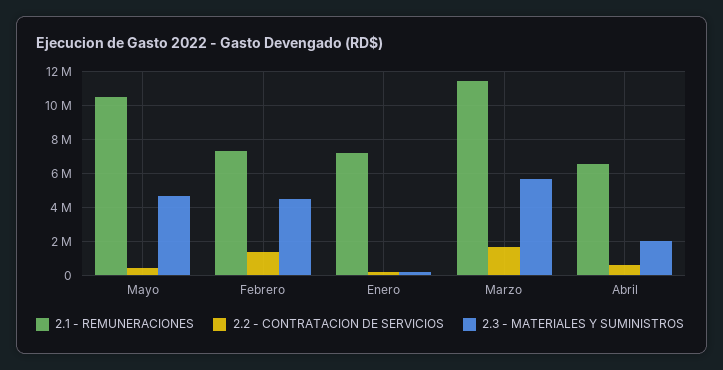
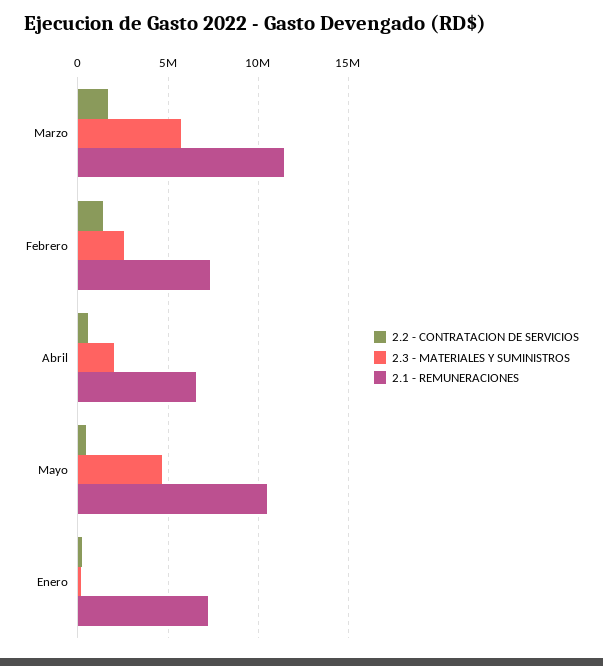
  {
    "2.1 - REMUNERACIONES": {
      "Mayo": 10500000,
      "Febrero": 7500000,
      "Enero": 7000000,
      "Marzo": 11500000,
      "Abril": 6500000
    },
    "2.2 - CONTRATACION DE SERVICIOS": {
      "Mayo": 500000,
      "Febrero": 1500000,
      "Enero": 0,
      "Marzo": 1500000,
      "Abril": 500000
    },
    "2.3 - MATERIALES Y SUMINISTROS": {
      "Mayo": 4500000,
-     "Febrero": 4500000,
+     "Febrero": 2500000,
      "Enero": 0,
      "Marzo": 5500000,
      "Abril": 2000000
    }
  }

